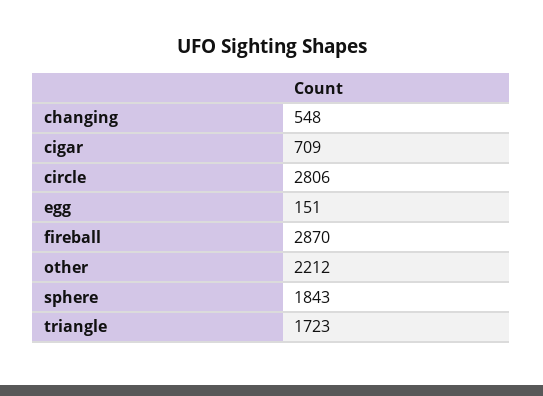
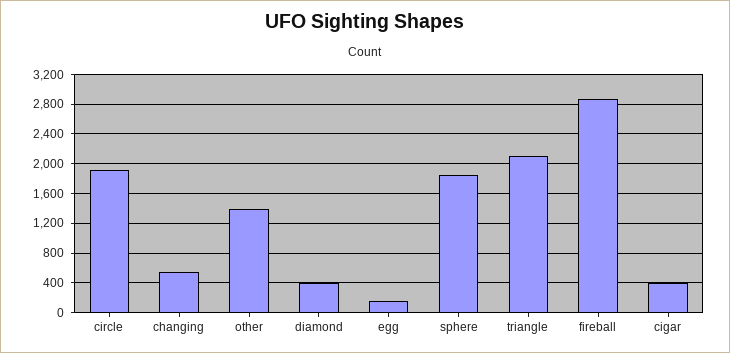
  {
    "changing": 548,
-   "cigar": 709,
+   "cigar": 400,
-   "circle": 2806,
+   "circle": 1900,
    "egg": 151,
    "fireball": 2870,
-   "other": 2212,
+   "other": 1400,
    "sphere": 1843,
-   "triangle": 1723
+   "triangle": 2100,
+   "diamond": 400
  }

